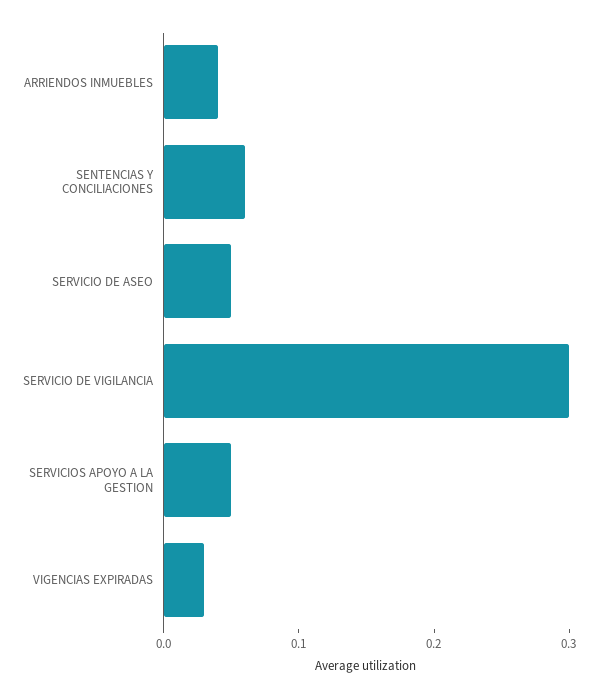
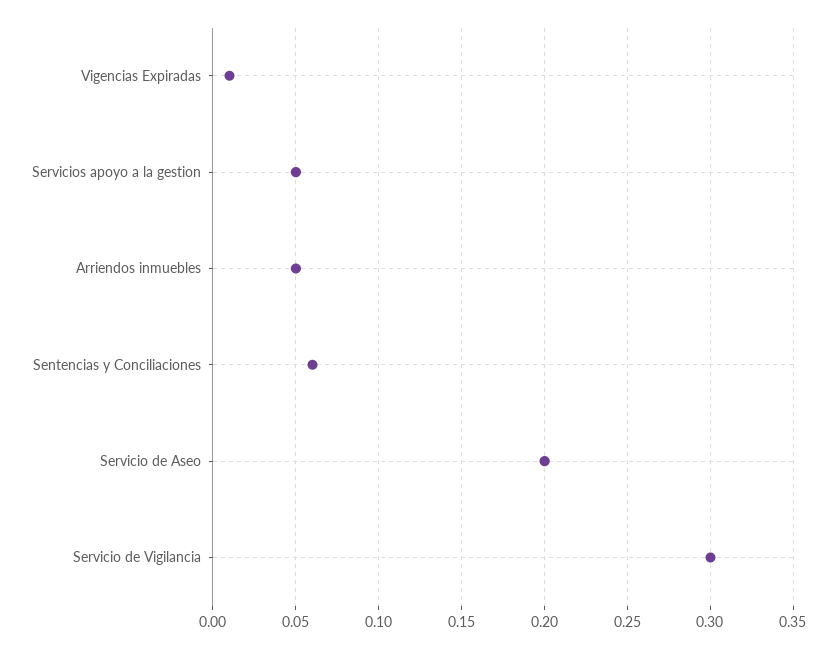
  {
-   "ARRIENDOS INMUEBLES": 0.04,
+   "ARRIENDOS INMUEBLES": 0.05,
    "SENTENCIAS Y CONCILIACIONES": 0.06,
-   "SERVICIO DE ASEO": 0.05,
+   "SERVICIO DE ASEO": 0.2,
    "SERVICIO DE VIGILANCIA": 0.3,
    "SERVICIOS APOYO A LA GESTION": 0.05,
-   "VIGENCIAS EXPIRADAS": 0.03
+   "VIGENCIAS EXPIRADAS": 0.01
  }

